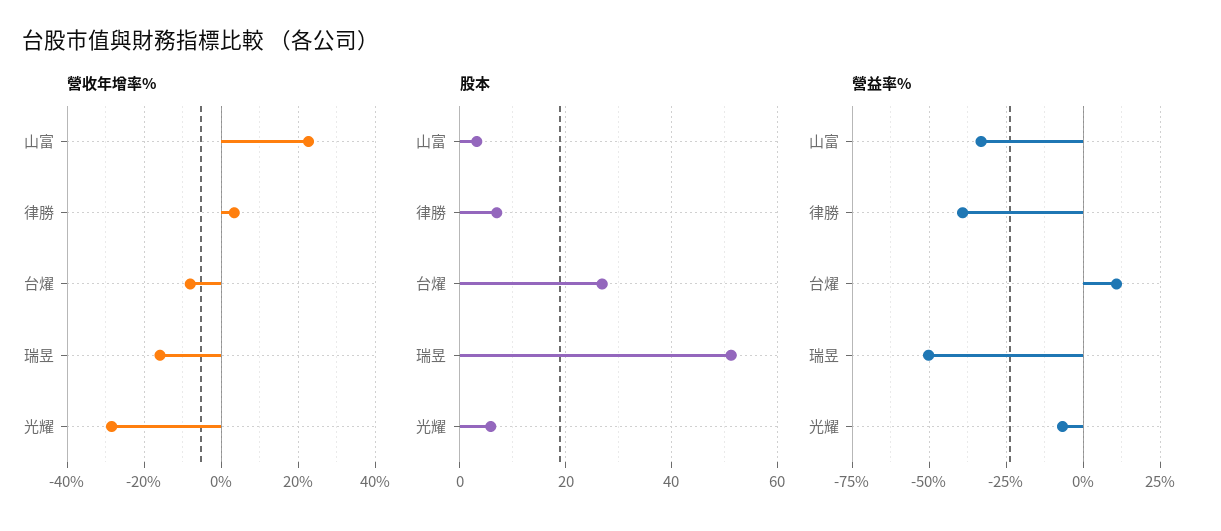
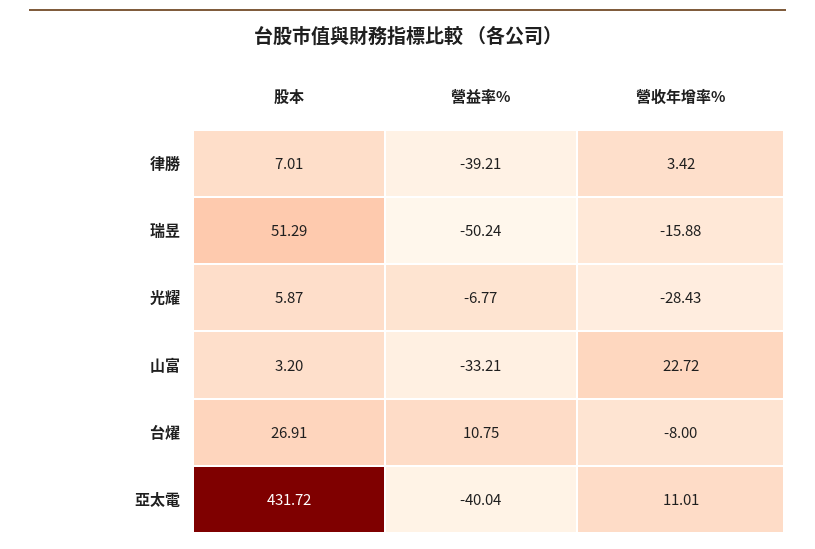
  {
    "營收年增率%": {
      "山富": 22.72,
      "律勝": 3.42,
      "台燿": -8,
      "瑞昱": -15.88,
-     "光耀": -28.43
+     "光耀": -28.43,
+     "亞太電": 11.01
    },
    "股本": {
      "山富": 3.2,
      "律勝": 7.01,
      "台燿": 26.91,
      "瑞昱": 51.29,
-     "光耀": 5.87
+     "光耀": 5.87,
+     "亞太電": 431.72
    },
    "營益率%": {
      "山富": -33.21,
      "律勝": -39.21,
      "台燿": 10.75,
      "瑞昱": -50.24,
-     "光耀": -6.77
+     "光耀": -6.77,
+     "亞太電": -40.04
    }
  }

